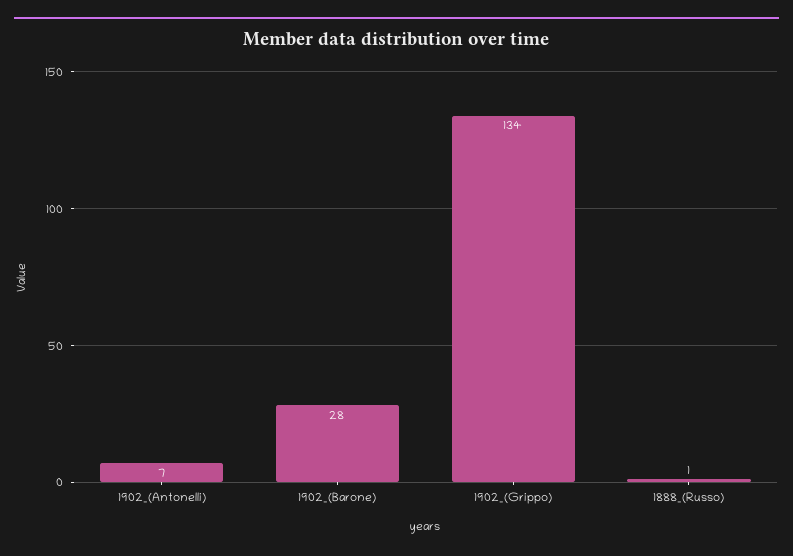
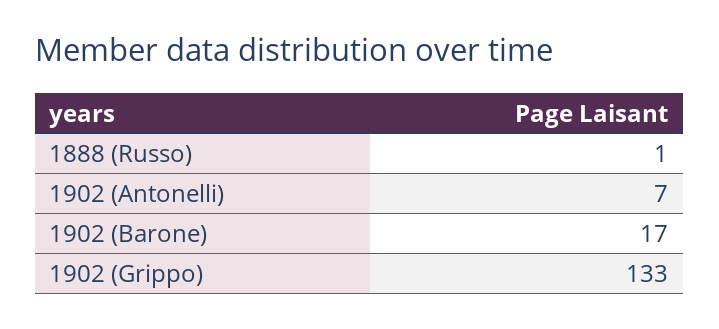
  {
    "1902_(Antonelli)": 7,
-   "1902_(Barone)": 28,
+   "1902_(Barone)": 17,
-   "1902_(Grippo)": 134,
+   "1902_(Grippo)": 133,
    "1888_(Russo)": 1
  }

